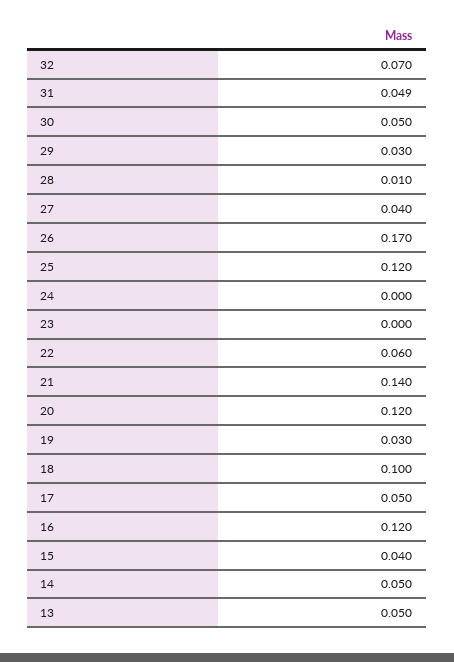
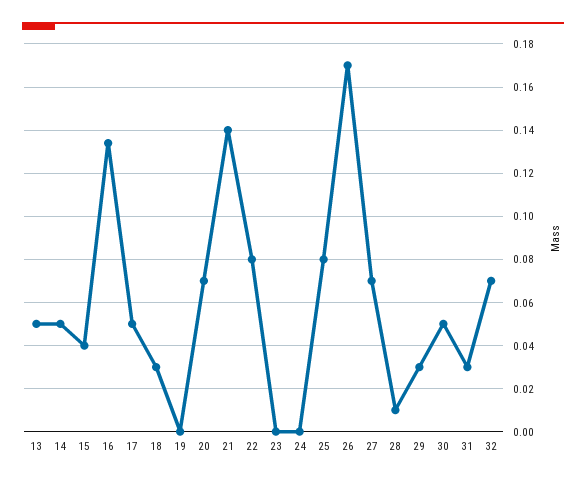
  {
    "32": 0.07,
-   "31": 0.049,
+   "31": 0.03,
    "30": 0.05,
    "29": 0.03,
    "28": 0.01,
-   "27": 0.04,
+   "27": 0.07,
    "26": 0.17,
-   "25": 0.12,
+   "25": 0.08,
    "24": 0,
    "23": 0,
-   "22": 0.06,
+   "22": 0.08,
    "21": 0.14,
-   "20": 0.12,
+   "20": 0.07,
-   "19": 0.03,
+   "19": 0,
-   "18": 0.1,
+   "18": 0.03,
    "17": 0.05,
-   "16": 0.12,
+   "16": 0.135,
    "15": 0.04,
    "14": 0.05,
    "13": 0.05
  }

